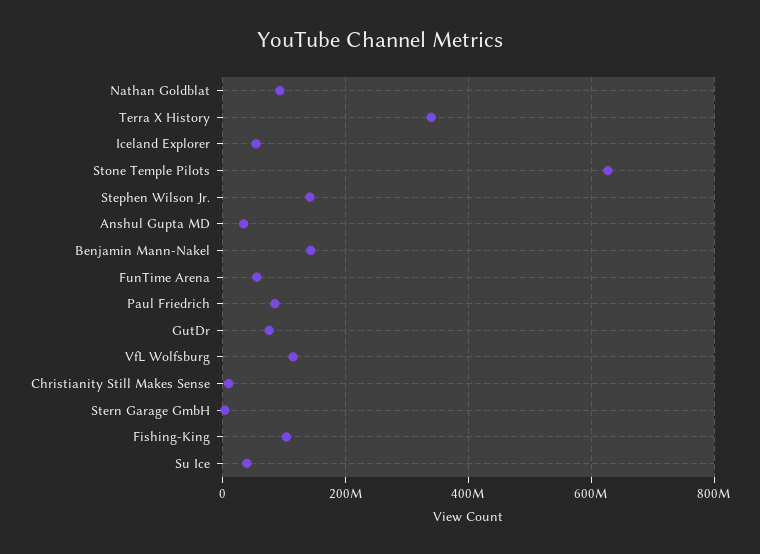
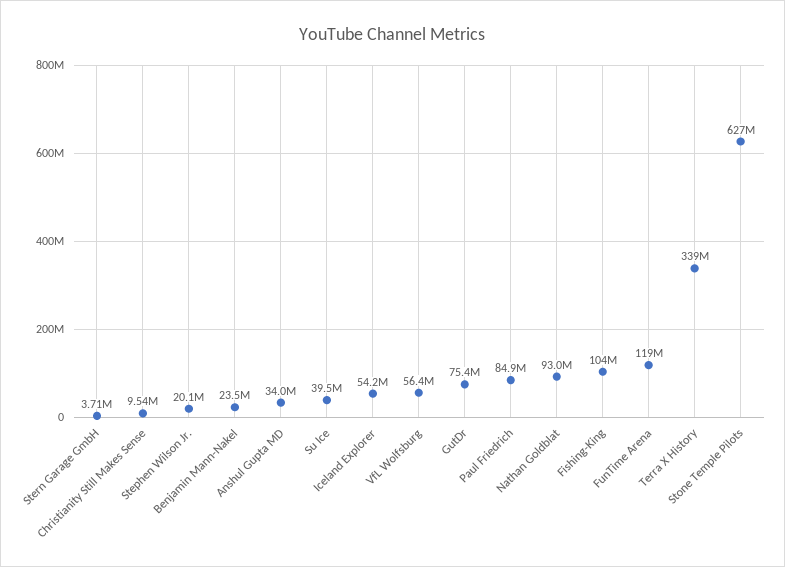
  {
    "Nathan Goldblat": 93000000,
    "Terra X History": 339000000,
    "Iceland Explorer": 54200000,
    "Stone Temple Pilots": 627000000,
-   "Stephen Wilson Jr.": 140000000,
+   "Stephen Wilson Jr.": 20100000,
    "Anshul Gupta MD": 34000000,
-   "Benjamin Mann-Nakel": 140000000,
+   "Benjamin Mann-Nakel": 23500000,
-   "FunTime Arena": 60000000,
+   "FunTime Arena": 119000000,
    "Paul Friedrich": 84900000,
    "GutDr": 75400000,
-   "VfL Wolfsburg": 120000000,
+   "VfL Wolfsburg": 56400000,
    "Christianity Still Makes Sense": 9540000,
    "Stern Garage GmbH": 3710000,
    "Fishing-King": 104000000,
    "Su Ice": 39500000
  }

